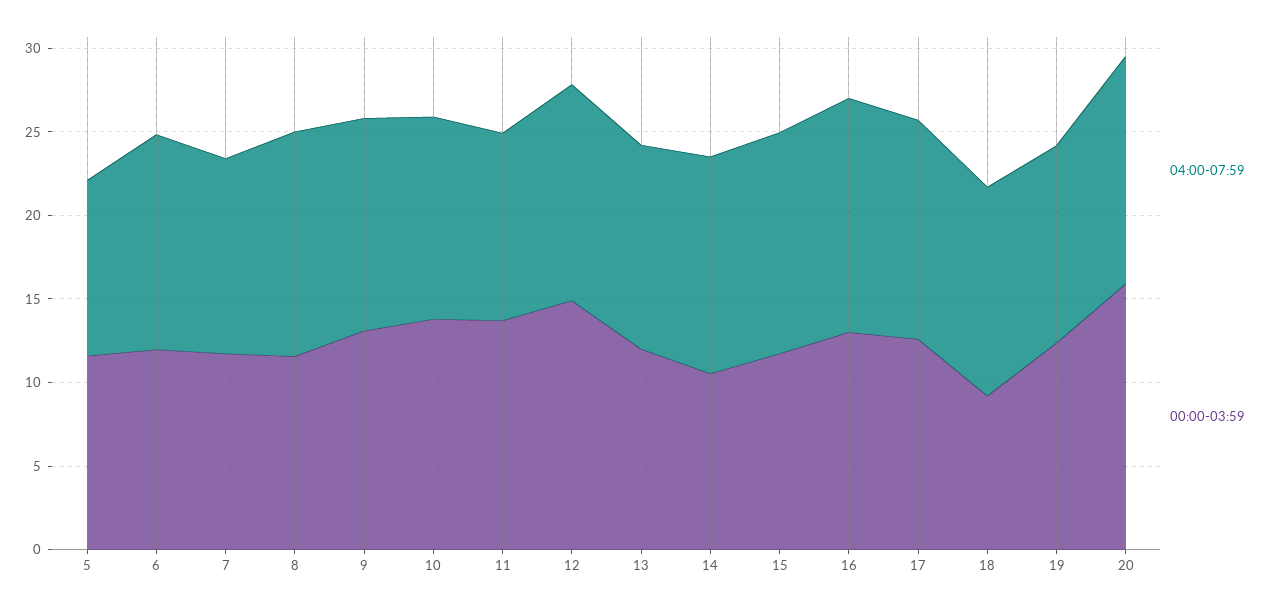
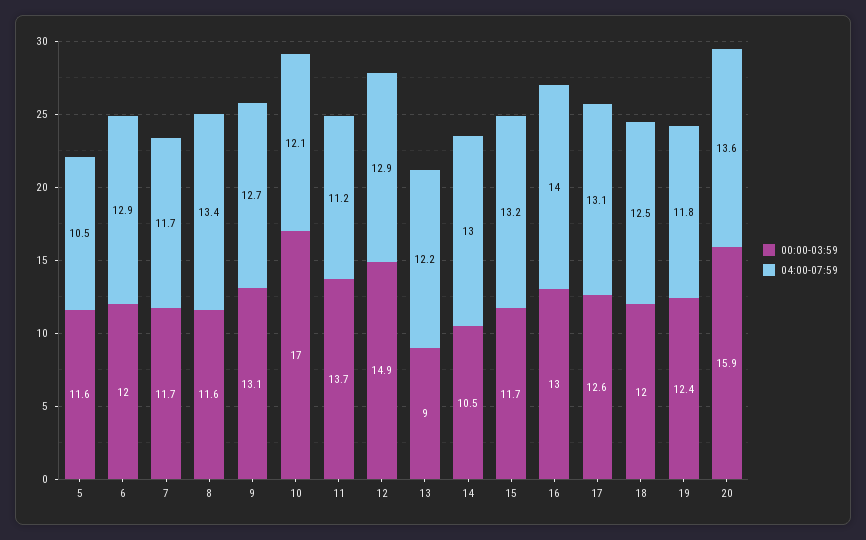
  {
    "04:00-07:59": {
      "5": 10.5,
      "6": 12.9,
      "7": 11.7,
      "8": 13.4,
      "9": 12.7,
      "10": 12.1,
      "11": 11.2,
      "12": 12.9,
      "13": 12.2,
      "14": 13,
      "15": 13.2,
      "16": 14,
      "17": 13.1,
      "18": 12.5,
      "19": 11.8,
      "20": 13.6
    },
    "00:00-03:59": {
      "5": 11.6,
      "6": 12,
      "7": 11.7,
      "8": 11.6,
      "9": 13.1,
-     "10": 14,
+     "10": 17,
      "11": 13.7,
      "12": 14.9,
-     "13": 12,
+     "13": 9,
      "14": 10.5,
      "15": 11.7,
      "16": 13,
      "17": 12.6,
-     "18": 9,
+     "18": 12,
      "19": 12.4,
      "20": 15.9
    }
  }

